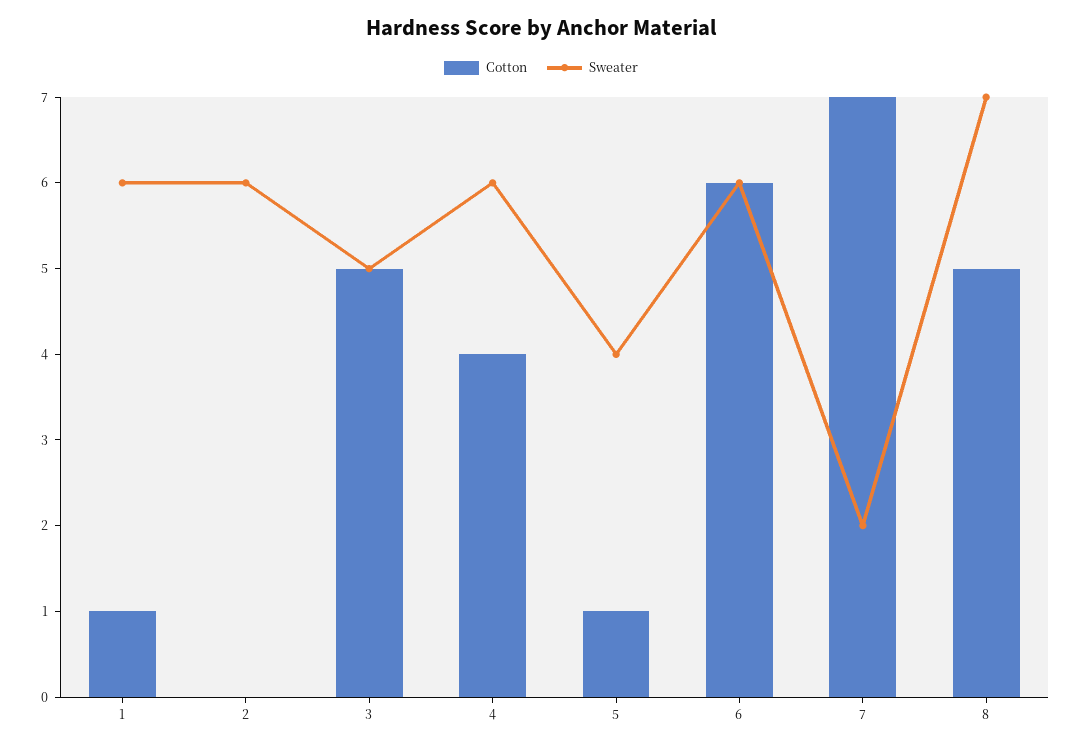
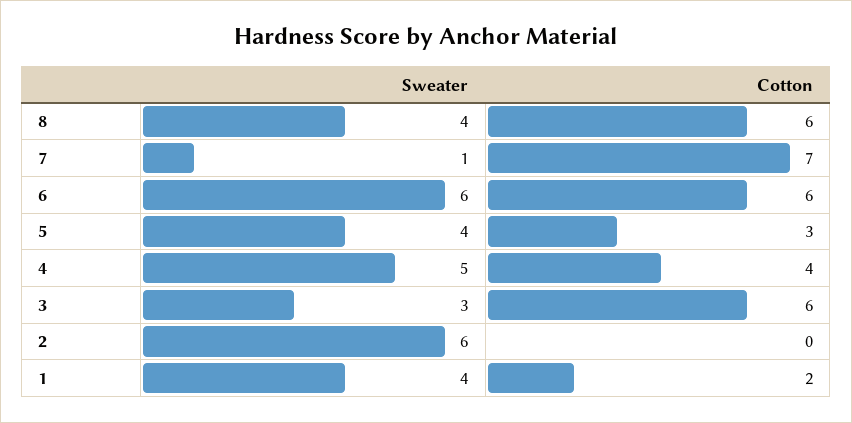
  {
    "Cotton": {
-     "1": 1,
+     "1": 2,
      "2": 0,
-     "3": 5,
+     "3": 6,
      "4": 4,
-     "5": 1,
+     "5": 3,
      "6": 6,
      "7": 7,
-     "8": 5
+     "8": 6
    },
    "Sweater": {
-     "1": 6,
+     "1": 4,
      "2": 6,
-     "3": 5,
+     "3": 3,
-     "4": 6,
+     "4": 5,
      "5": 4,
      "6": 6,
-     "7": 2,
+     "7": 1,
-     "8": 7
+     "8": 4
    }
  }

